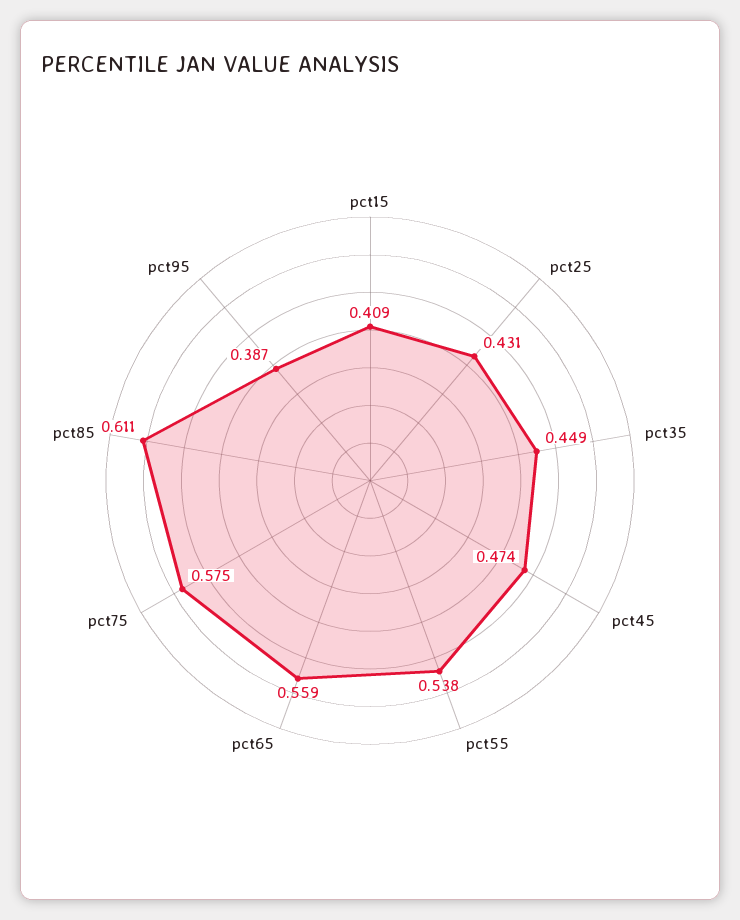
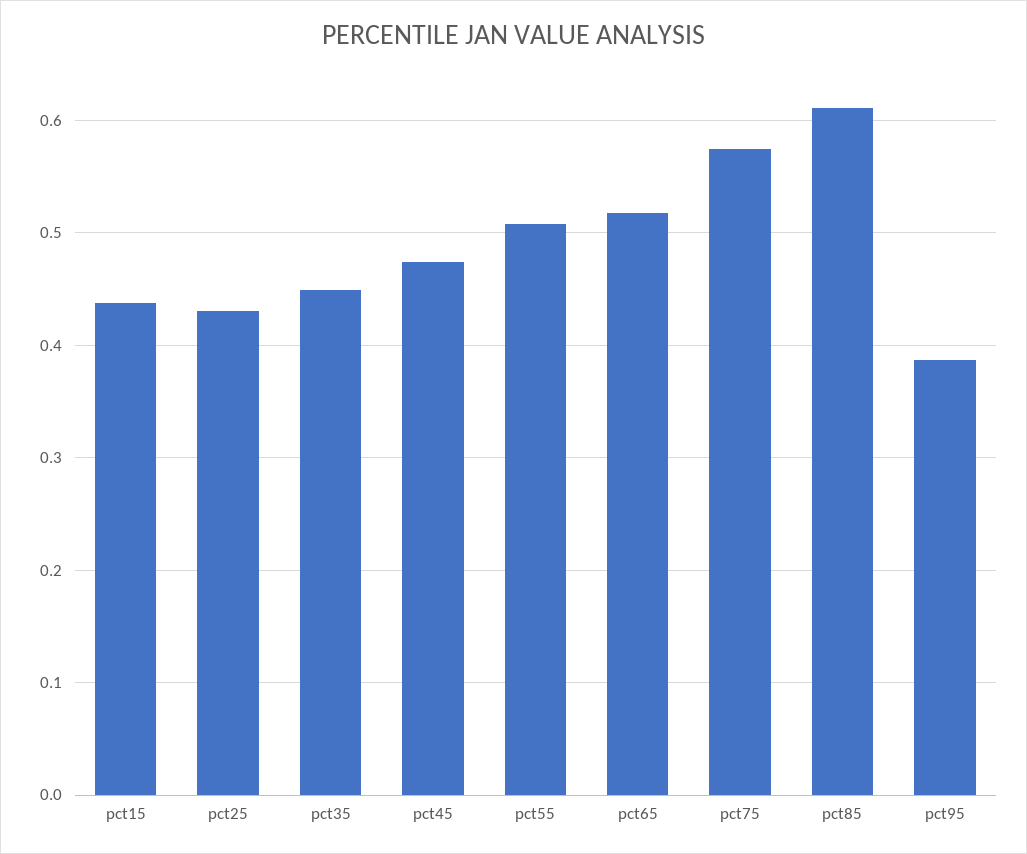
  {
-   "pct15": 0.409,
+   "pct15": 0.44,
    "pct25": 0.431,
    "pct35": 0.449,
    "pct45": 0.474,
-   "pct55": 0.538,
+   "pct55": 0.51,
-   "pct65": 0.559,
+   "pct65": 0.52,
    "pct75": 0.575,
    "pct85": 0.611,
    "pct95": 0.387
  }

